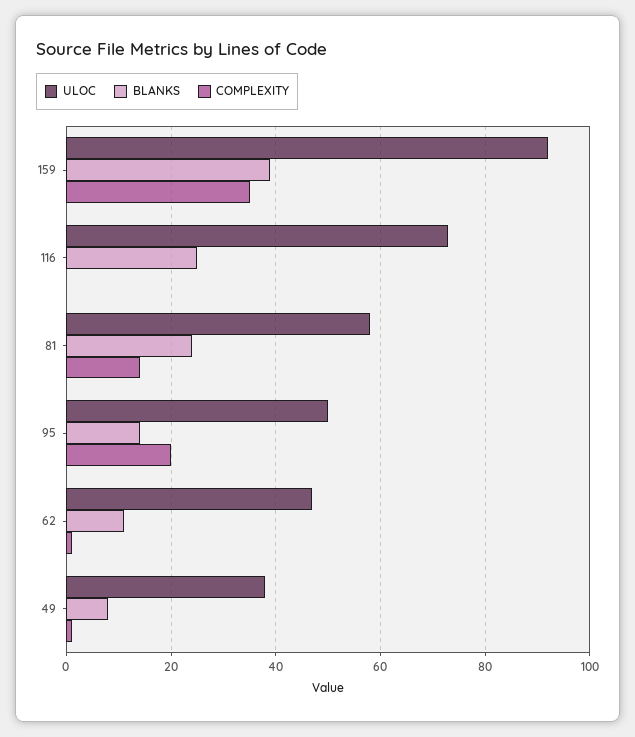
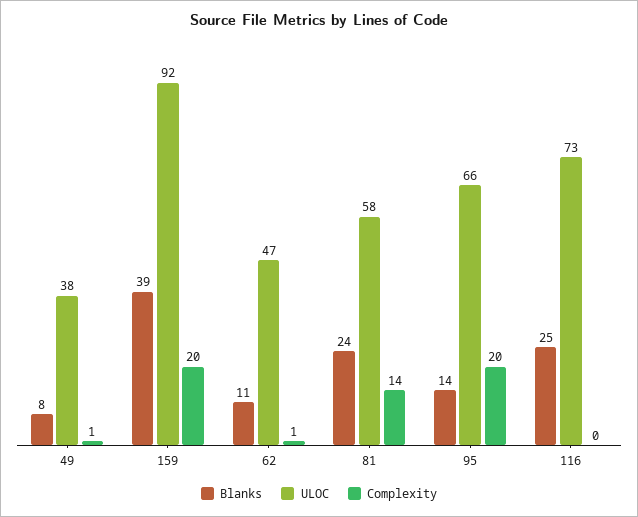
  {
    "ULOC": {
      "159": 92,
      "116": 73,
      "81": 58,
-     "95": 50,
+     "95": 66,
      "62": 47,
      "49": 38
    },
    "BLANKS": {
      "159": 39,
      "116": 25,
      "81": 24,
      "95": 14,
      "62": 11,
      "49": 8
    },
    "COMPLEXITY": {
-     "159": 35,
+     "159": 20,
      "116": 0,
      "81": 14,
      "95": 20,
      "62": 1,
      "49": 1
    }
  }

